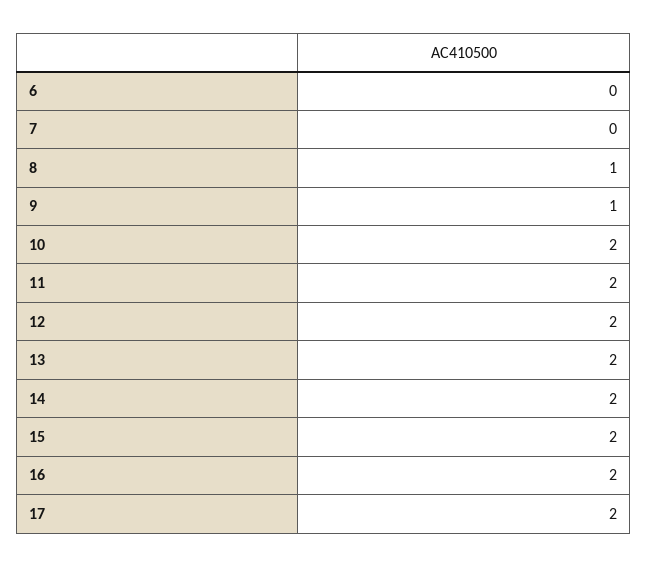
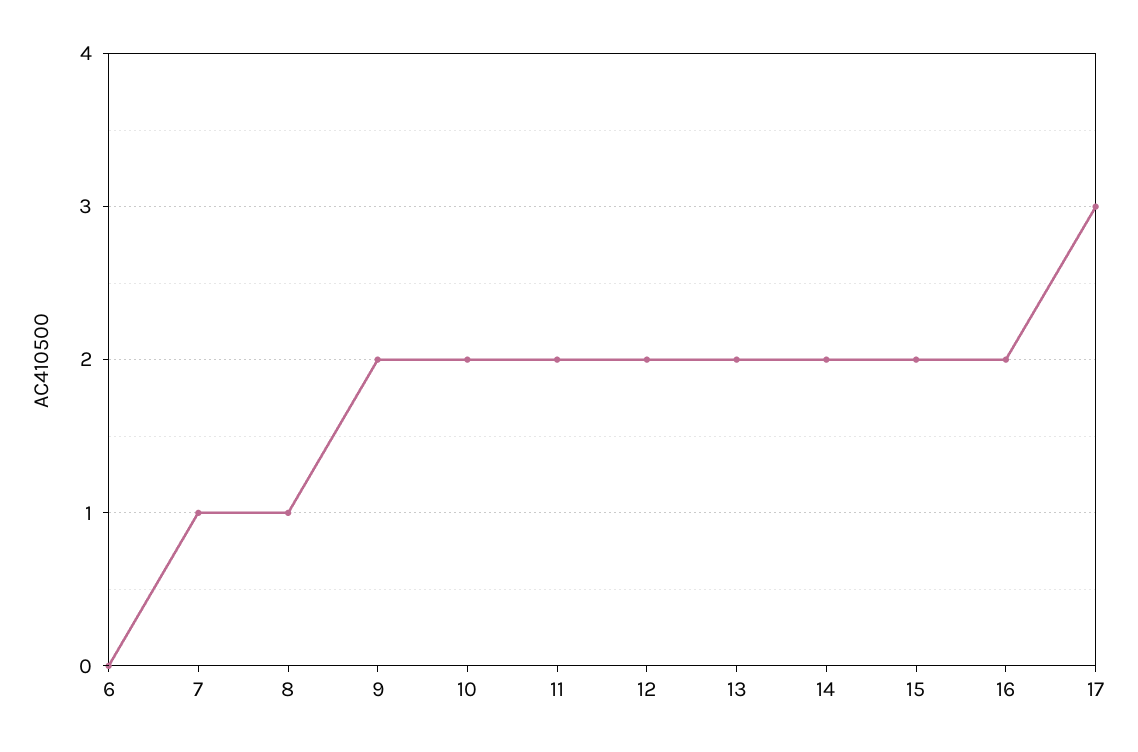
  {
    "6": 0,
-   "7": 0,
+   "7": 1,
    "8": 1,
-   "9": 1,
+   "9": 2,
    "10": 2,
    "11": 2,
    "12": 2,
    "13": 2,
    "14": 2,
    "15": 2,
    "16": 2,
-   "17": 2
+   "17": 3
  }

